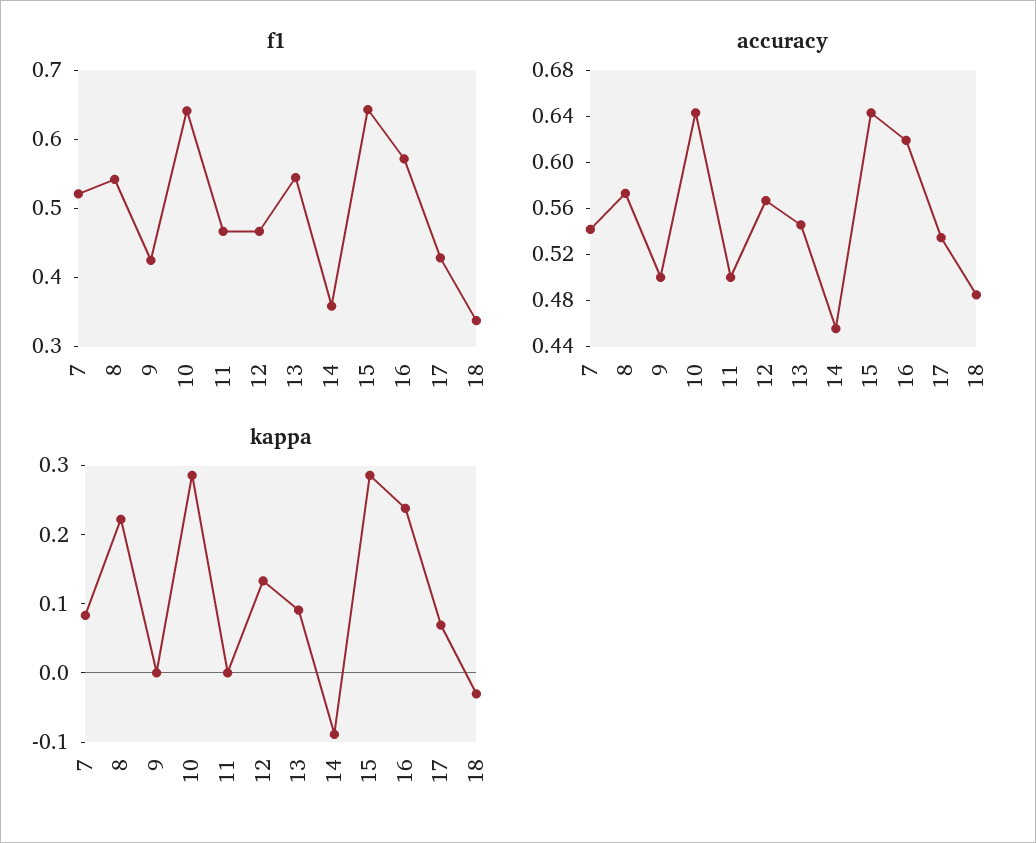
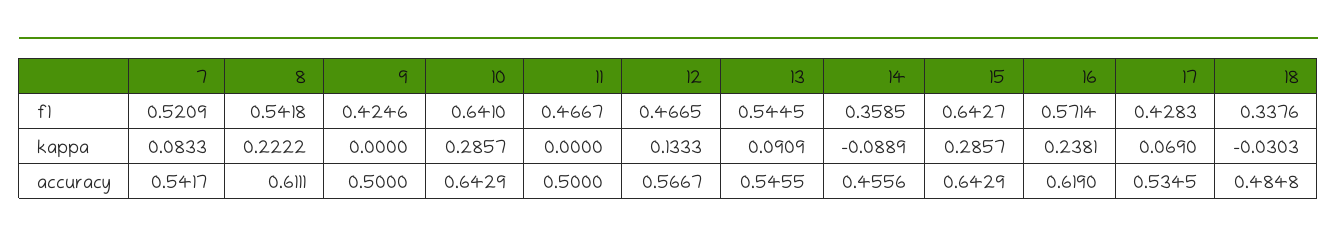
  {
    "f1": {
      "7": 0.5209,
      "8": 0.5418,
      "9": 0.4246,
      "10": 0.641,
      "11": 0.4667,
      "12": 0.4665,
      "13": 0.5445,
      "14": 0.3585,
      "15": 0.6427,
      "16": 0.5714,
      "17": 0.4283,
      "18": 0.3376
    },
    "accuracy": {
      "7": 0.5417,
-     "8": 0.57,
+     "8": 0.6111,
      "9": 0.5,
      "10": 0.6429,
      "11": 0.5,
      "12": 0.5667,
      "13": 0.5455,
      "14": 0.4556,
      "15": 0.6429,
      "16": 0.619,
      "17": 0.5345,
      "18": 0.4848
    },
    "kappa": {
      "7": 0.0833,
      "8": 0.2222,
      "9": 0,
      "10": 0.2857,
      "11": 0,
      "12": 0.1333,
      "13": 0.0909,
      "14": -0.0889,
      "15": 0.2857,
      "16": 0.2381,
      "17": 0.069,
      "18": -0.0303
    }
  }

